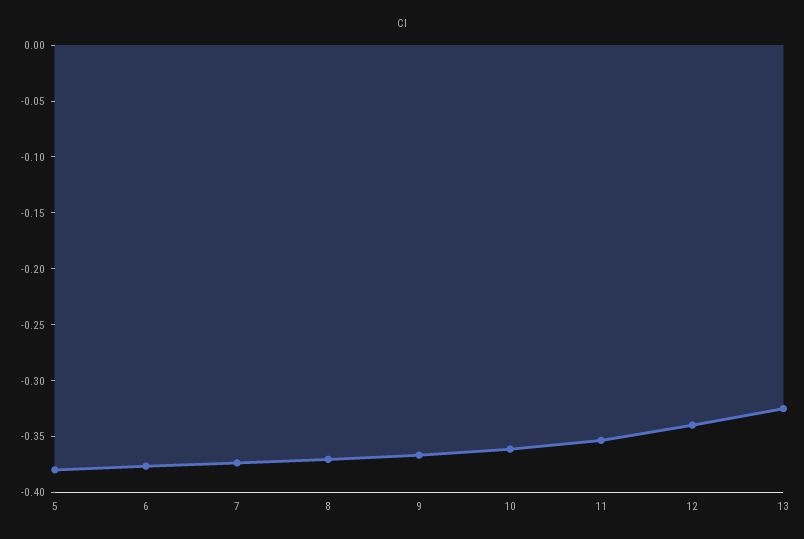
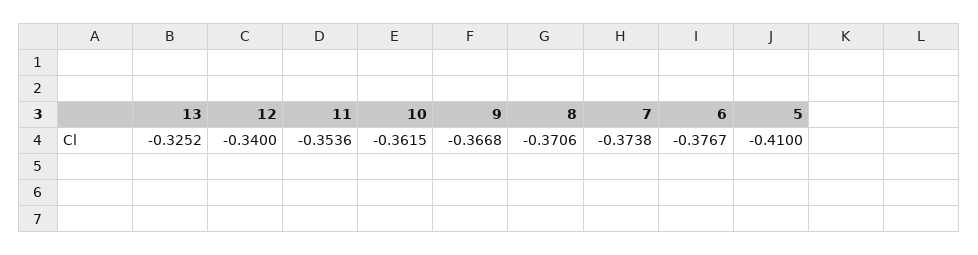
  {
-   "5": -0.38,
+   "5": -0.41,
    "6": -0.3767,
    "7": -0.3738,
    "8": -0.3706,
    "9": -0.3668,
    "10": -0.3615,
    "11": -0.3536,
    "12": -0.34,
    "13": -0.3252
  }

